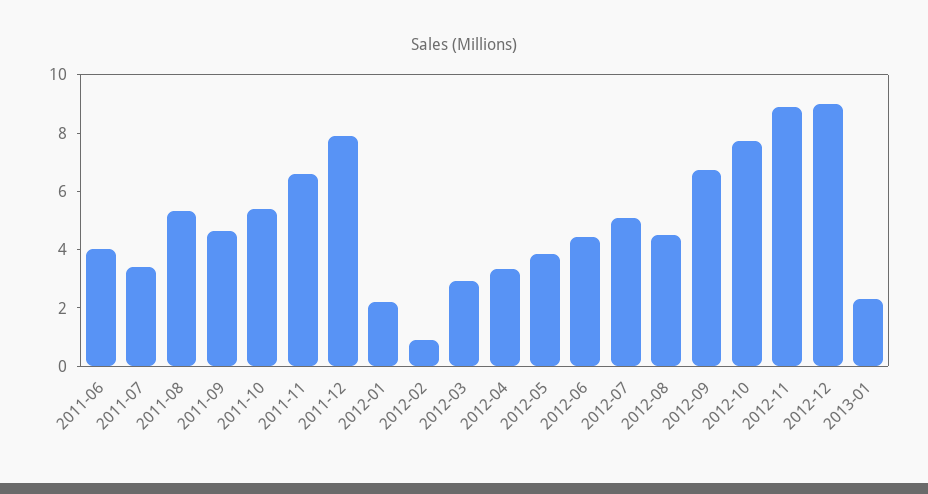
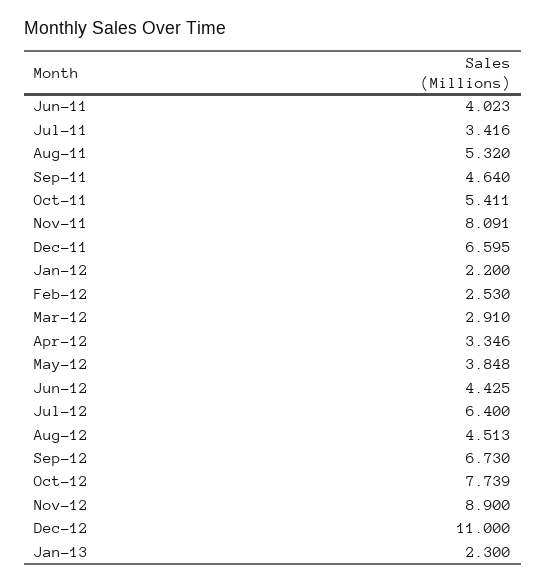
  {
    "2011-06": 4.023,
    "2011-07": 3.416,
    "2011-08": 5.32,
    "2011-09": 4.64,
    "2011-10": 5.411,
-   "2011-11": 6.5,
+   "2011-11": 8.091,
-   "2011-12": 8,
+   "2011-12": 6.595,
    "2012-01": 2.2,
-   "2012-02": 1,
+   "2012-02": 2.53,
    "2012-03": 2.91,
    "2012-04": 3.346,
    "2012-05": 3.848,
    "2012-06": 4.425,
-   "2012-07": 5,
+   "2012-07": 6.4,
    "2012-08": 4.513,
    "2012-09": 6.73,
    "2012-10": 7.739,
    "2012-11": 8.9,
-   "2012-12": 9,
+   "2012-12": 11,
    "2013-01": 2.3
  }

